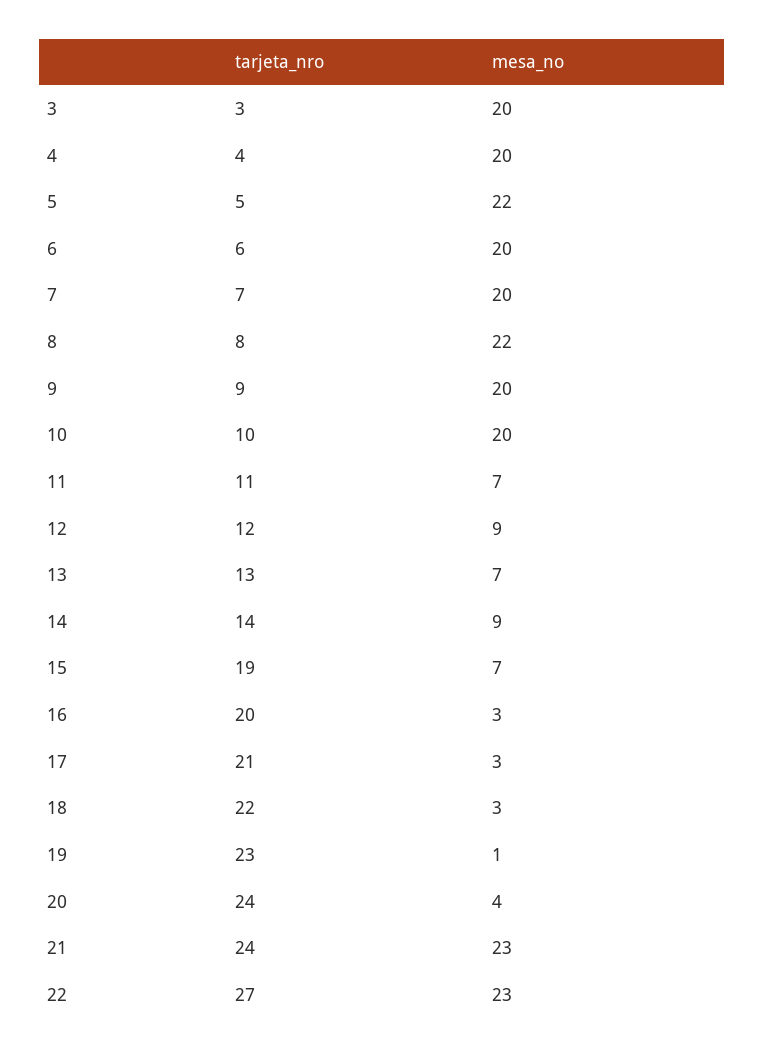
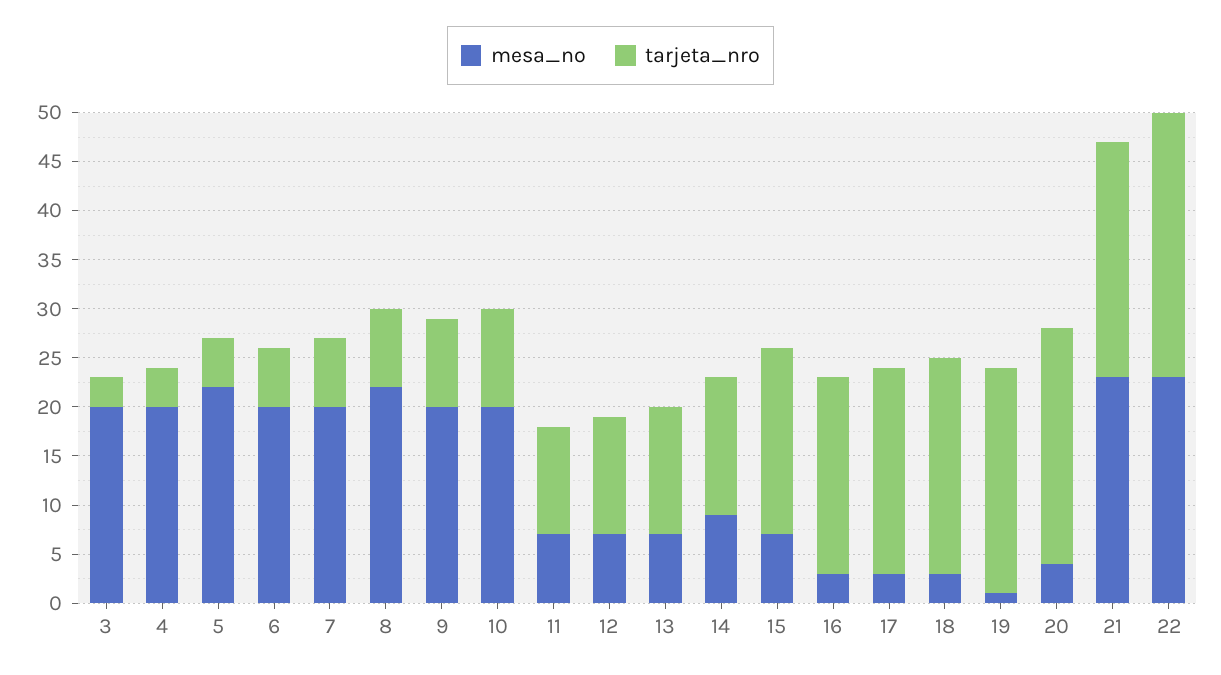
  {
    "tarjeta_nro": {
      "3": 3,
      "4": 4,
      "5": 5,
      "6": 6,
      "7": 7,
      "8": 8,
      "9": 9,
      "10": 10,
      "11": 11,
      "12": 12,
      "13": 13,
      "14": 14,
      "15": 19,
      "16": 20,
      "17": 21,
      "18": 22,
      "19": 23,
      "20": 24,
      "21": 24,
      "22": 27
    },
    "mesa_no": {
      "3": 20,
      "4": 20,
      "5": 22,
      "6": 20,
      "7": 20,
      "8": 22,
      "9": 20,
      "10": 20,
      "11": 7,
-     "12": 9,
+     "12": 7,
      "13": 7,
      "14": 9,
      "15": 7,
      "16": 3,
      "17": 3,
      "18": 3,
      "19": 1,
      "20": 4,
      "21": 23,
      "22": 23
    }
  }

